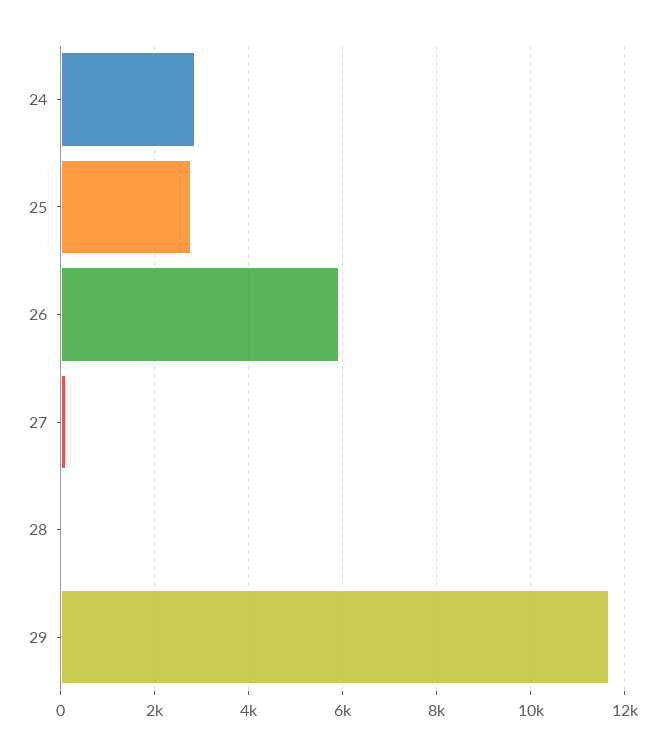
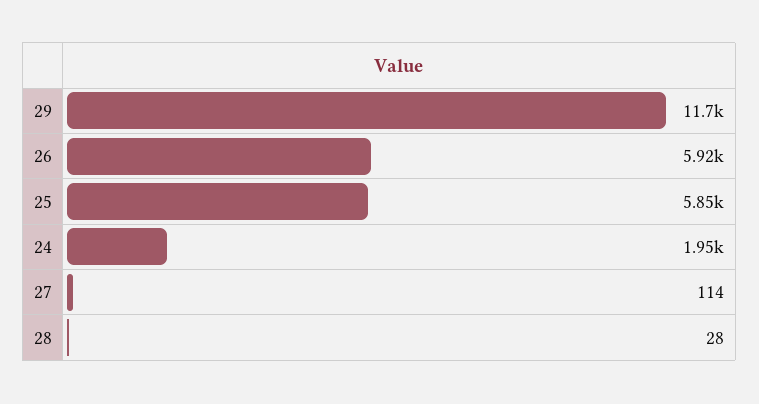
  {
-   "24": 2800,
+   "24": 1950,
-   "25": 2800,
+   "25": 5850,
    "26": 5920,
    "27": 114,
    "28": 28,
    "29": 11700
  }

